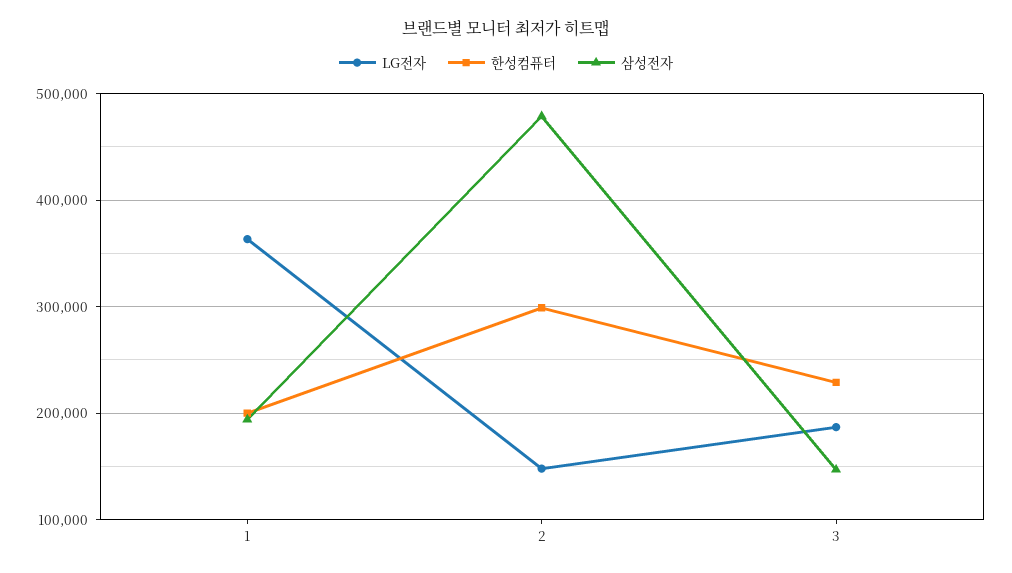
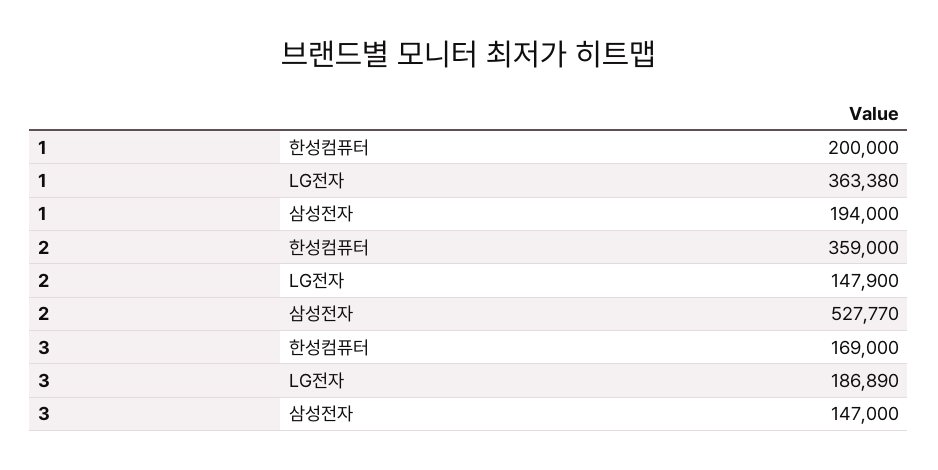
  {
    "LG전자": {
      "1": 363380,
      "2": 147900,
      "3": 186890
    },
    "한성컴퓨터": {
      "1": 200000,
-     "2": 300000,
+     "2": 359000,
-     "3": 230000
+     "3": 169000
    },
    "삼성전자": {
      "1": 194000,
-     "2": 480000,
+     "2": 527770,
      "3": 147000
    }
  }

